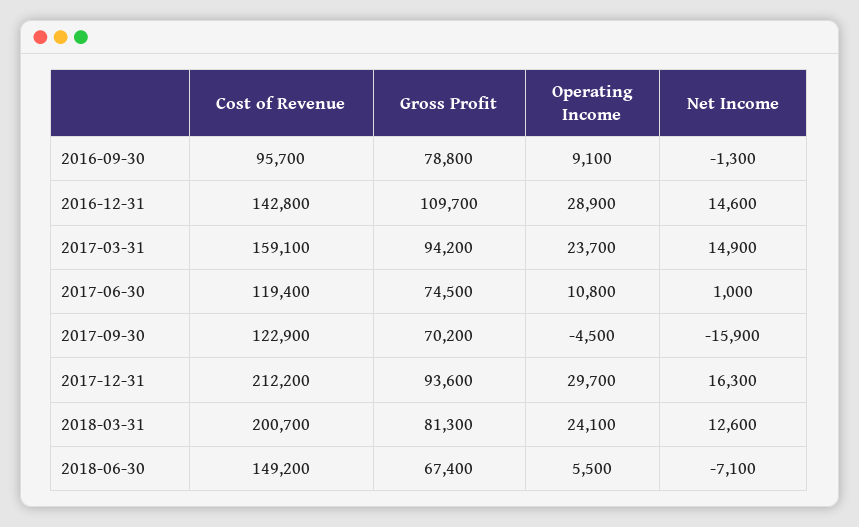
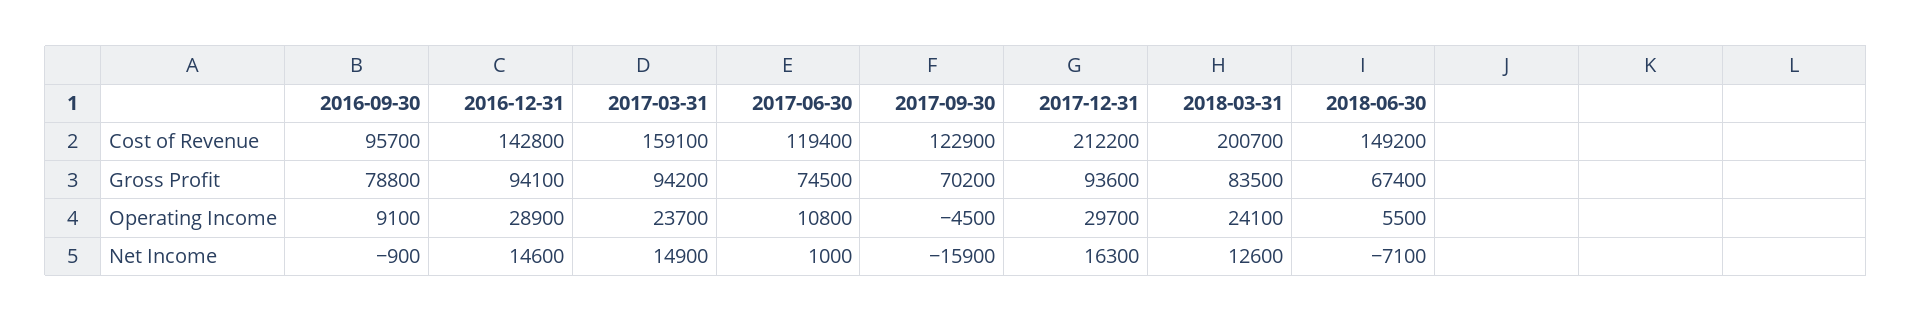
  {
    "Cost of Revenue": {
      "2016-09-30": 95700,
      "2016-12-31": 142800,
      "2017-03-31": 159100,
      "2017-06-30": 119400,
      "2017-09-30": 122900,
      "2017-12-31": 212200,
      "2018-03-31": 200700,
      "2018-06-30": 149200
    },
    "Gross Profit": {
      "2016-09-30": 78800,
-     "2016-12-31": 109700,
+     "2016-12-31": 94100,
      "2017-03-31": 94200,
      "2017-06-30": 74500,
      "2017-09-30": 70200,
      "2017-12-31": 93600,
-     "2018-03-31": 81300,
+     "2018-03-31": 83500,
      "2018-06-30": 67400
    },
    "Operating Income": {
      "2016-09-30": 9100,
      "2016-12-31": 28900,
      "2017-03-31": 23700,
      "2017-06-30": 10800,
      "2017-09-30": -4500,
      "2017-12-31": 29700,
      "2018-03-31": 24100,
      "2018-06-30": 5500
    },
    "Net Income": {
-     "2016-09-30": -1300,
+     "2016-09-30": -900,
      "2016-12-31": 14600,
      "2017-03-31": 14900,
      "2017-06-30": 1000,
      "2017-09-30": -15900,
      "2017-12-31": 16300,
      "2018-03-31": 12600,
      "2018-06-30": -7100
    }
  }

